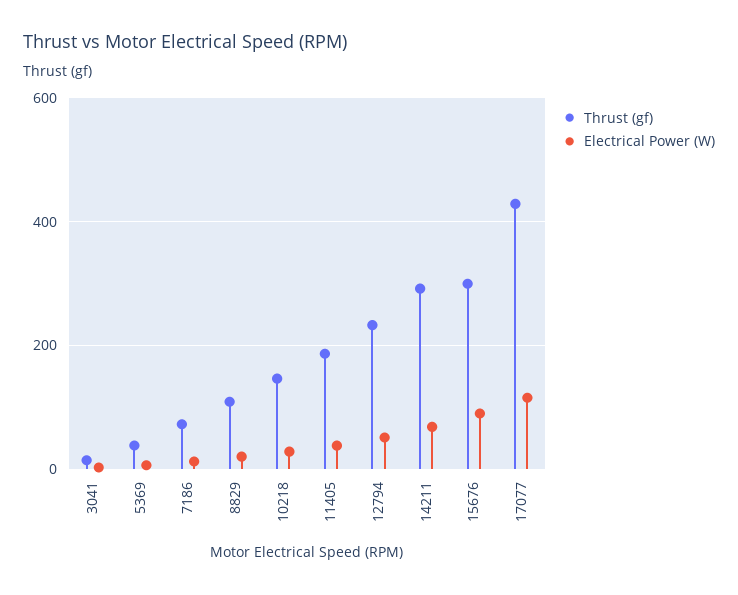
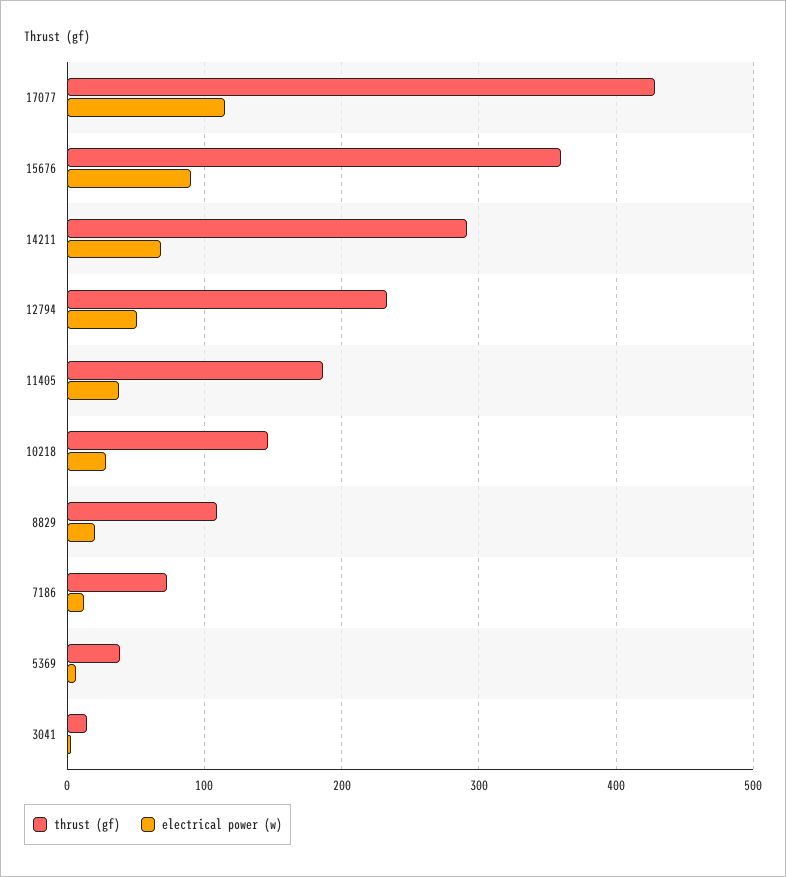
  {
    "Thrust (gf)": {
      "3041": 10,
      "5369": 40,
      "7186": 70,
      "8829": 110,
      "10218": 150,
      "11405": 190,
      "12794": 230,
      "14211": 290,
-     "15676": 300,
+     "15676": 360,
      "17077": 430
    },
    "Electrical Power (W)": {
      "3041": 0,
      "5369": 10,
      "7186": 10,
      "8829": 20,
      "10218": 30,
      "11405": 40,
      "12794": 50,
      "14211": 70,
      "15676": 90,
      "17077": 120
    }
  }

